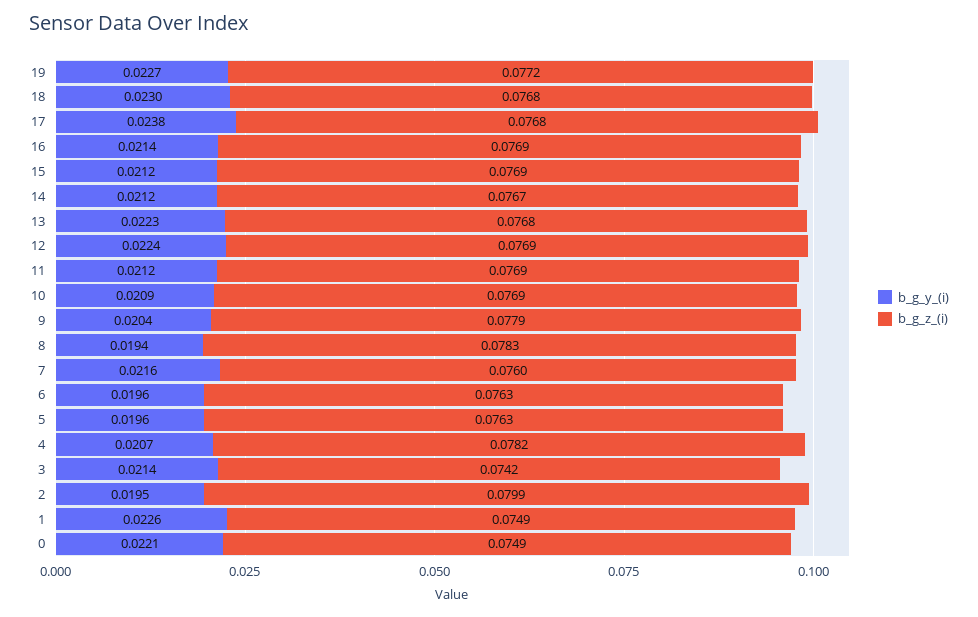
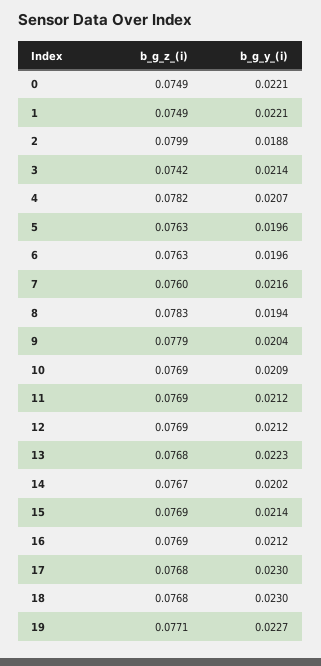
  {
    "b_g_y_(i)": {
      "19": 0.0227,
      "18": 0.023,
-     "17": 0.0238,
+     "17": 0.023,
-     "16": 0.0214,
+     "16": 0.0212,
-     "15": 0.0212,
+     "15": 0.0214,
-     "14": 0.0212,
+     "14": 0.0202,
      "13": 0.0223,
-     "12": 0.0224,
+     "12": 0.0212,
      "11": 0.0212,
      "10": 0.0209,
      "9": 0.0204,
      "8": 0.0194,
      "7": 0.0216,
      "6": 0.0196,
      "5": 0.0196,
      "4": 0.0207,
      "3": 0.0214,
-     "2": 0.0195,
+     "2": 0.0188,
-     "1": 0.0226,
+     "1": 0.0221,
      "0": 0.0221
    },
    "b_g_z_(i)": {
-     "19": 0.0772,
+     "19": 0.0771,
      "18": 0.0768,
      "17": 0.0768,
      "16": 0.0769,
      "15": 0.0769,
      "14": 0.0767,
      "13": 0.0768,
      "12": 0.0769,
      "11": 0.0769,
      "10": 0.0769,
      "9": 0.0779,
      "8": 0.0783,
      "7": 0.076,
      "6": 0.0763,
      "5": 0.0763,
      "4": 0.0782,
      "3": 0.0742,
      "2": 0.0799,
      "1": 0.0749,
      "0": 0.0749
    }
  }

